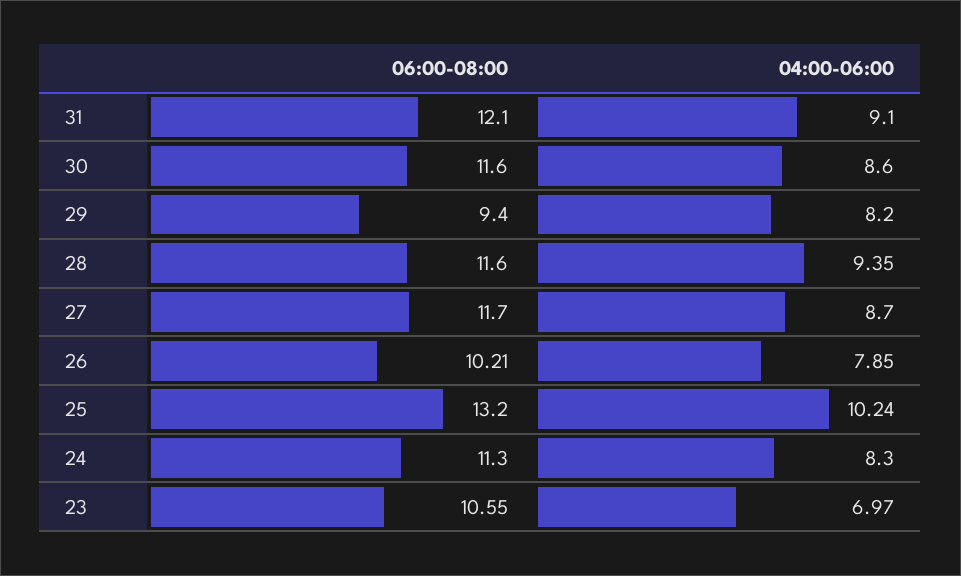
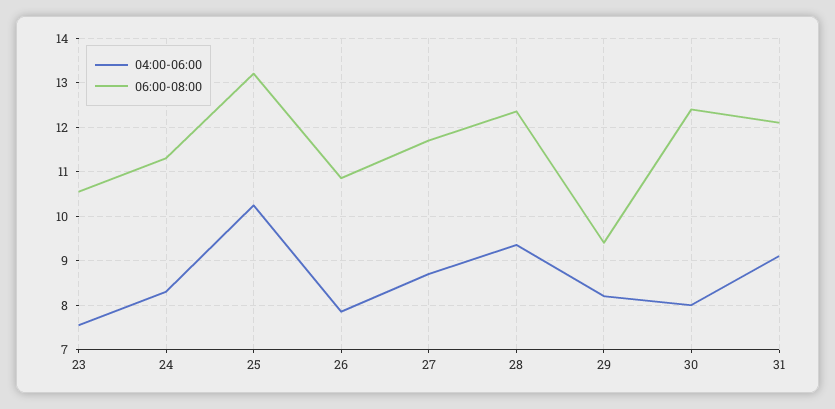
  {
    "06:00-08:00": {
      "31": 12.1,
-     "30": 11.6,
+     "30": 12.4,
      "29": 9.4,
-     "28": 11.6,
+     "28": 12.4,
      "27": 11.7,
-     "26": 10.21,
+     "26": 10.8,
      "25": 13.2,
      "24": 11.3,
      "23": 10.55
    },
    "04:00-06:00": {
      "31": 9.1,
-     "30": 8.6,
+     "30": 8,
      "29": 8.2,
      "28": 9.35,
      "27": 8.7,
      "26": 7.85,
      "25": 10.24,
      "24": 8.3,
-     "23": 6.97
+     "23": 7.6
    }
  }

